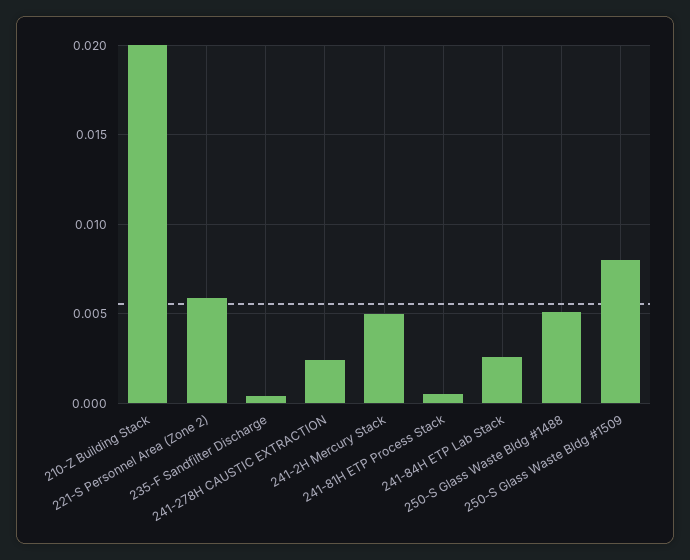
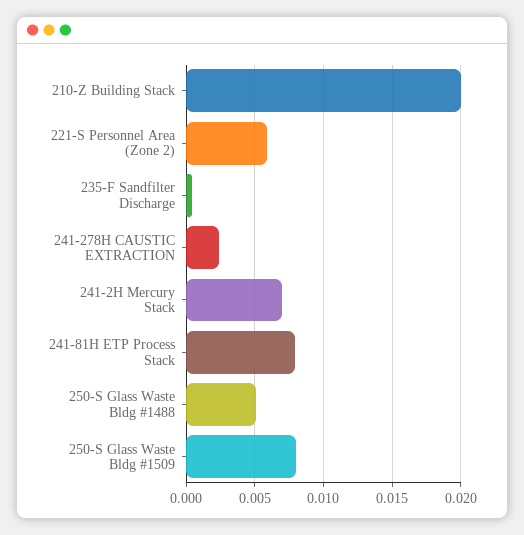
  {
    "210-Z Building Stack": 0.02,
    "221-S Personnel Area (Zone 2)": 0.006,
    "235-F Sandfilter Discharge": 0.0005,
    "241-278H CAUSTIC EXTRACTION": 0.0025,
-   "241-2H Mercury Stack": 0.005,
+   "241-2H Mercury Stack": 0.007,
-   "241-81H ETP Process Stack": 0.0005,
+   "241-81H ETP Process Stack": 0.008,
-   "241-84H ETP Lab Stack": 0.0025,
    "250-S Glass Waste Bldg #1488": 0.005,
    "250-S Glass Waste Bldg #1509": 0.008
  }

